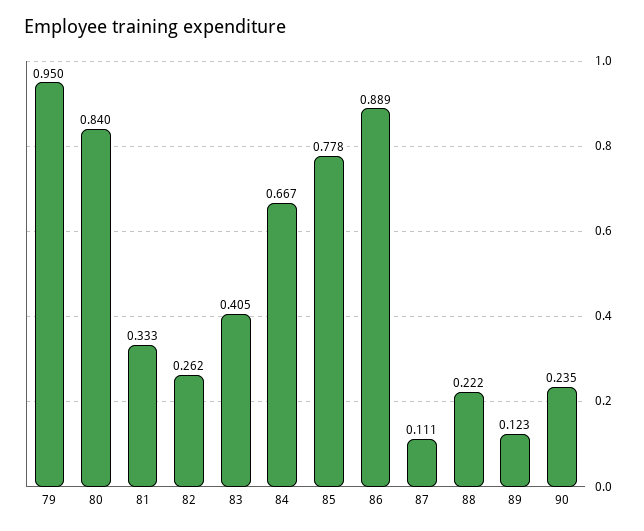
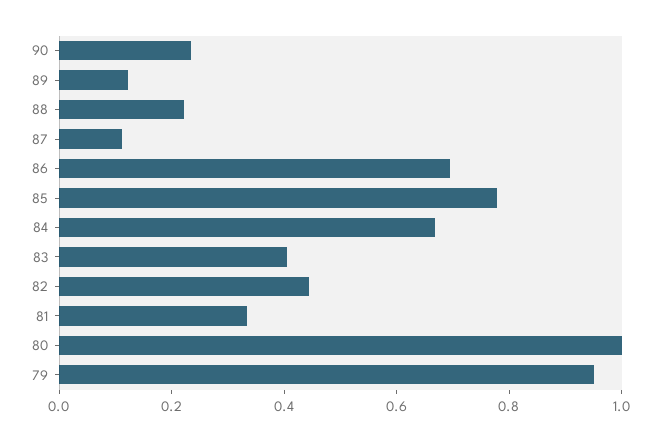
  {
    "79": 0.95,
-   "80": 0.84,
+   "80": 1,
    "81": 0.333,
-   "82": 0.262,
+   "82": 0.45,
    "83": 0.405,
    "84": 0.667,
    "85": 0.778,
-   "86": 0.889,
+   "86": 0.7,
    "87": 0.111,
    "88": 0.222,
    "89": 0.123,
    "90": 0.235
  }

